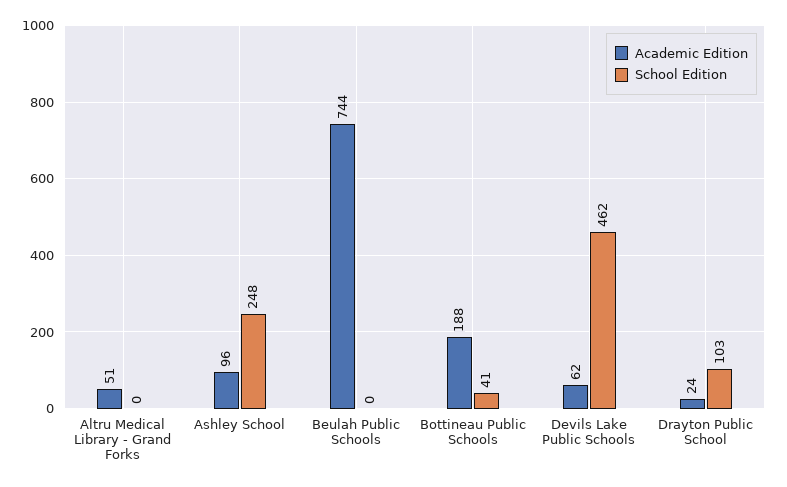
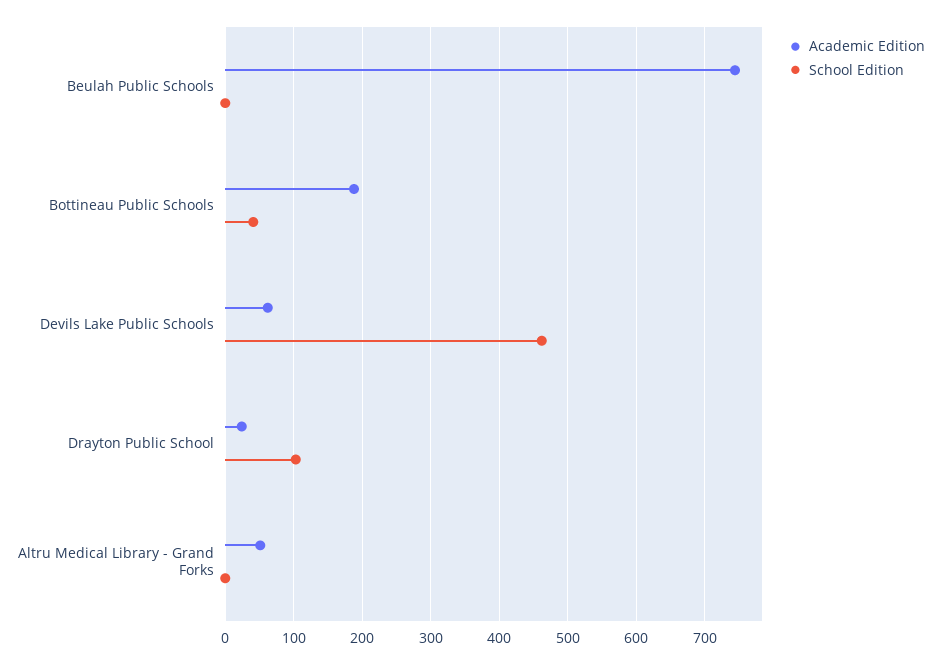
  {
    "Academic Edition": {
      "Altru Medical Library - Grand Forks": 51,
-     "Ashley School": 96,
      "Beulah Public Schools": 744,
      "Bottineau Public Schools": 188,
      "Devils Lake Public Schools": 62,
      "Drayton Public School": 24
    },
    "School Edition": {
      "Altru Medical Library - Grand Forks": 0,
-     "Ashley School": 248,
      "Beulah Public Schools": 0,
      "Bottineau Public Schools": 41,
      "Devils Lake Public Schools": 462,
      "Drayton Public School": 103
    }
  }

